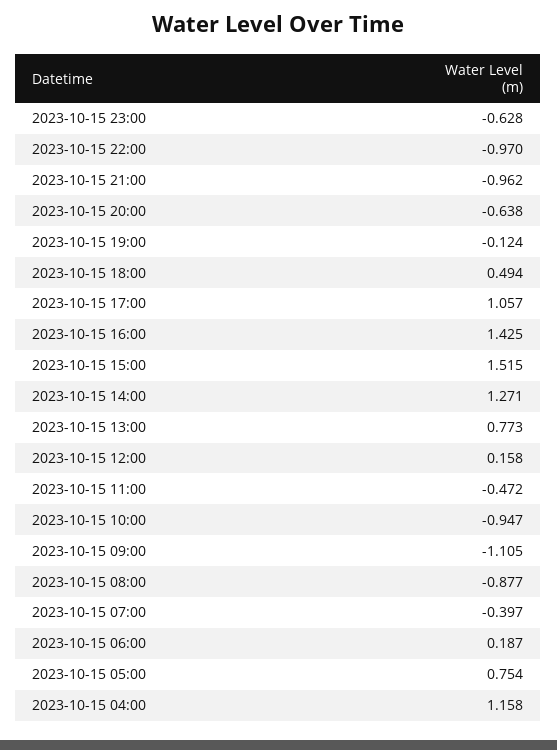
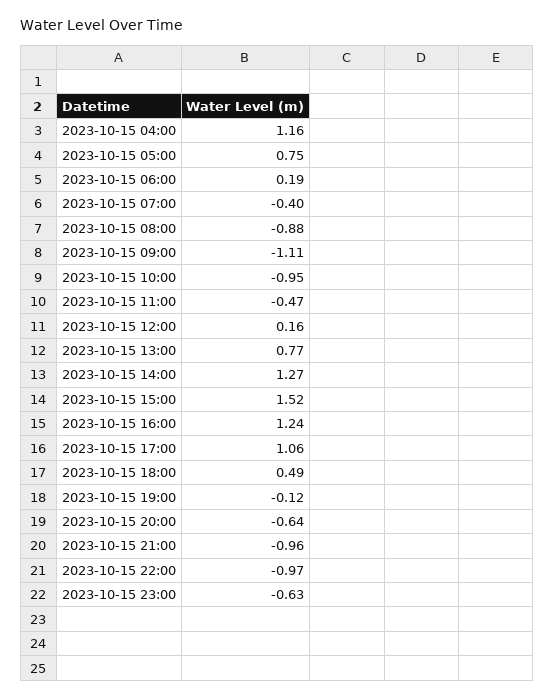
  {
    "2023-10-15 23:00": -0.628,
    "2023-10-15 22:00": -0.97,
    "2023-10-15 21:00": -0.962,
    "2023-10-15 20:00": -0.638,
    "2023-10-15 19:00": -0.124,
    "2023-10-15 18:00": 0.494,
    "2023-10-15 17:00": 1.057,
-   "2023-10-15 16:00": 1.425,
+   "2023-10-15 16:00": 1.24,
    "2023-10-15 15:00": 1.515,
    "2023-10-15 14:00": 1.271,
    "2023-10-15 13:00": 0.773,
    "2023-10-15 12:00": 0.158,
    "2023-10-15 11:00": -0.472,
    "2023-10-15 10:00": -0.947,
    "2023-10-15 09:00": -1.105,
    "2023-10-15 08:00": -0.877,
    "2023-10-15 07:00": -0.397,
    "2023-10-15 06:00": 0.187,
    "2023-10-15 05:00": 0.754,
    "2023-10-15 04:00": 1.158
  }

